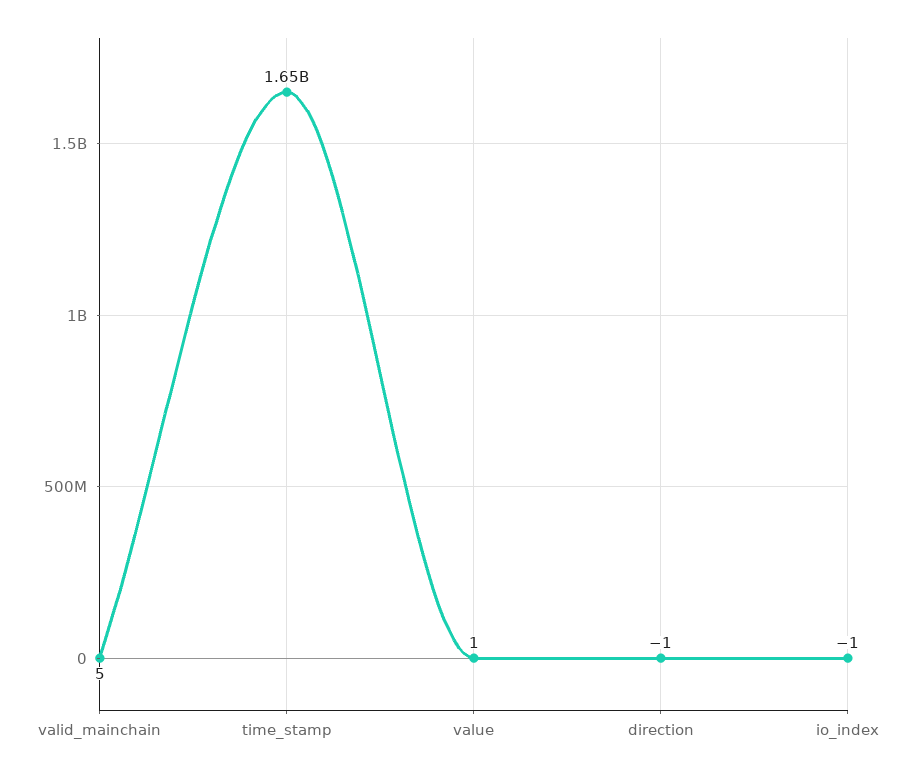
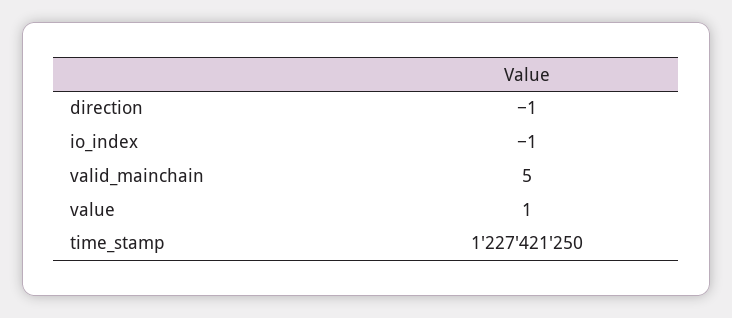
  {
    "valid_mainchain": 5,
-   "time_stamp": 1650000000,
+   "time_stamp": 1227421250,
    "value": 1,
    "direction": -1,
    "io_index": -1
  }

